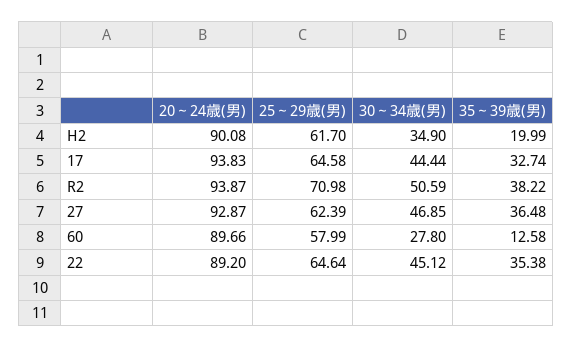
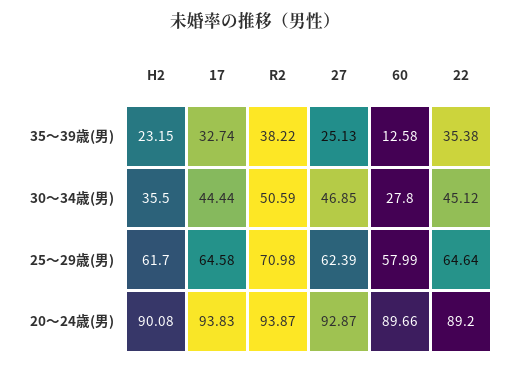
  {
    "20～24歳(男)": {
      "H2": 90.08,
      "17": 93.83,
      "R2": 93.87,
      "27": 92.87,
      "60": 89.66,
      "22": 89.2
    },
    "25～29歳(男)": {
      "H2": 61.7,
      "17": 64.58,
      "R2": 70.98,
      "27": 62.39,
      "60": 57.99,
      "22": 64.64
    },
    "30～34歳(男)": {
-     "H2": 34.9,
+     "H2": 35.5,
      "17": 44.44,
      "R2": 50.59,
      "27": 46.85,
      "60": 27.8,
      "22": 45.12
    },
    "35～39歳(男)": {
-     "H2": 19.99,
+     "H2": 23.15,
      "17": 32.74,
      "R2": 38.22,
-     "27": 36.48,
+     "27": 25.13,
      "60": 12.58,
      "22": 35.38
    }
  }

